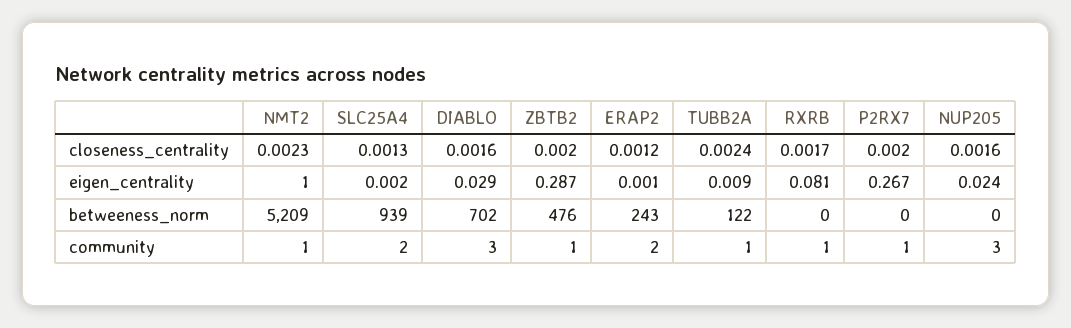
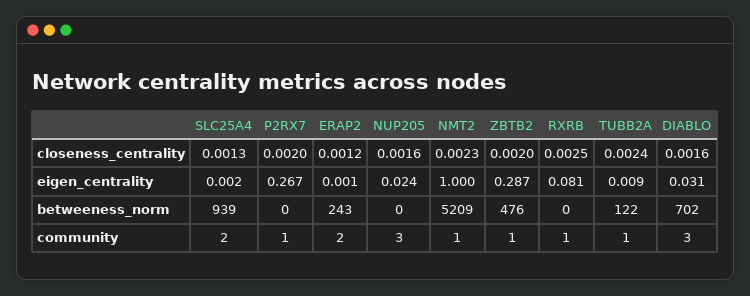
  {
    "NMT2": {
      "closeness_centrality": 0.0023,
      "eigen_centrality": 1,
      "betweeness_norm": 5209,
      "community": 1
    },
    "SLC25A4": {
      "closeness_centrality": 0.0013,
      "eigen_centrality": 0.002,
      "betweeness_norm": 939,
      "community": 2
    },
    "DIABLO": {
      "closeness_centrality": 0.0016,
-     "eigen_centrality": 0.029,
+     "eigen_centrality": 0.031,
      "betweeness_norm": 702,
      "community": 3
    },
    "ZBTB2": {
      "closeness_centrality": 0.002,
      "eigen_centrality": 0.287,
      "betweeness_norm": 476,
      "community": 1
    },
    "ERAP2": {
      "closeness_centrality": 0.0012,
      "eigen_centrality": 0.001,
      "betweeness_norm": 243,
      "community": 2
    },
    "TUBB2A": {
      "closeness_centrality": 0.0024,
      "eigen_centrality": 0.009,
      "betweeness_norm": 122,
      "community": 1
    },
    "RXRB": {
-     "closeness_centrality": 0.0017,
+     "closeness_centrality": 0.0025,
      "eigen_centrality": 0.081,
      "betweeness_norm": 0,
      "community": 1
    },
    "P2RX7": {
      "closeness_centrality": 0.002,
      "eigen_centrality": 0.267,
      "betweeness_norm": 0,
      "community": 1
    },
    "NUP205": {
      "closeness_centrality": 0.0016,
      "eigen_centrality": 0.024,
      "betweeness_norm": 0,
      "community": 3
    }
  }

